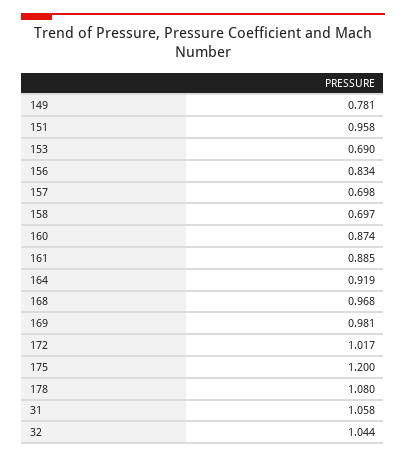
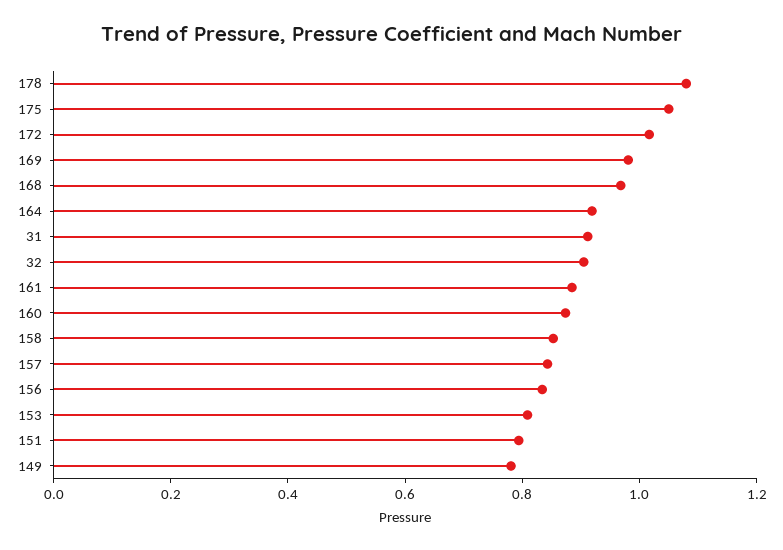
  {
    "149": 0.781,
-   "151": 0.958,
+   "151": 0.8,
-   "153": 0.69,
+   "153": 0.8,
    "156": 0.834,
-   "157": 0.698,
+   "157": 0.85,
-   "158": 0.697,
+   "158": 0.85,
    "160": 0.874,
    "161": 0.885,
    "164": 0.919,
    "168": 0.968,
    "169": 0.981,
    "172": 1.017,
-   "175": 1.2,
+   "175": 1.05,
    "178": 1.08,
-   "31": 1.058,
+   "31": 0.9,
-   "32": 1.044
+   "32": 0.9
  }

